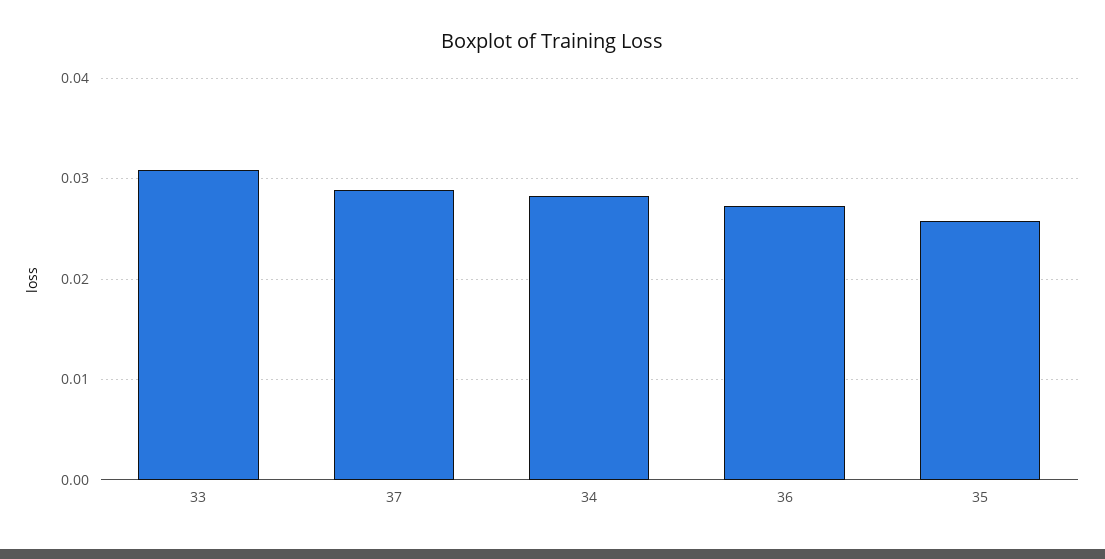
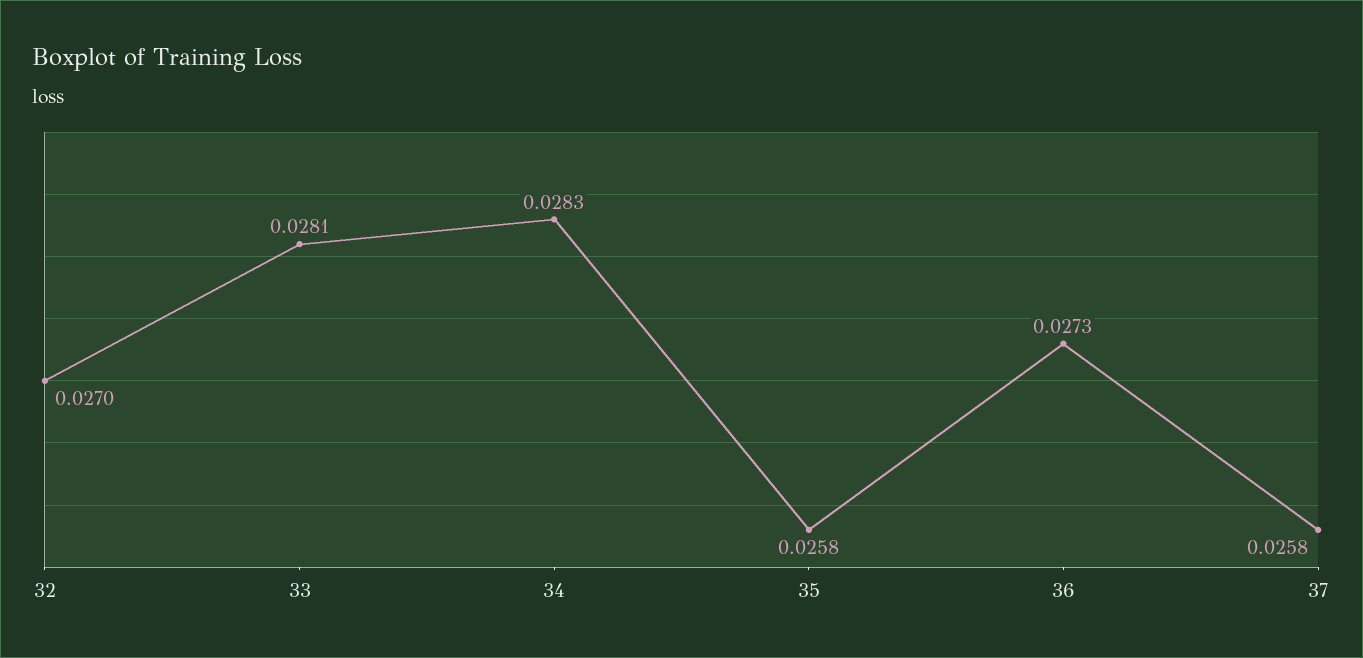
  {
-   "33": 0.031,
+   "33": 0.0281,
-   "37": 0.029,
+   "37": 0.0258,
    "34": 0.0283,
    "36": 0.0273,
-   "35": 0.0258
+   "35": 0.0258,
+   "32": 0.027
  }

